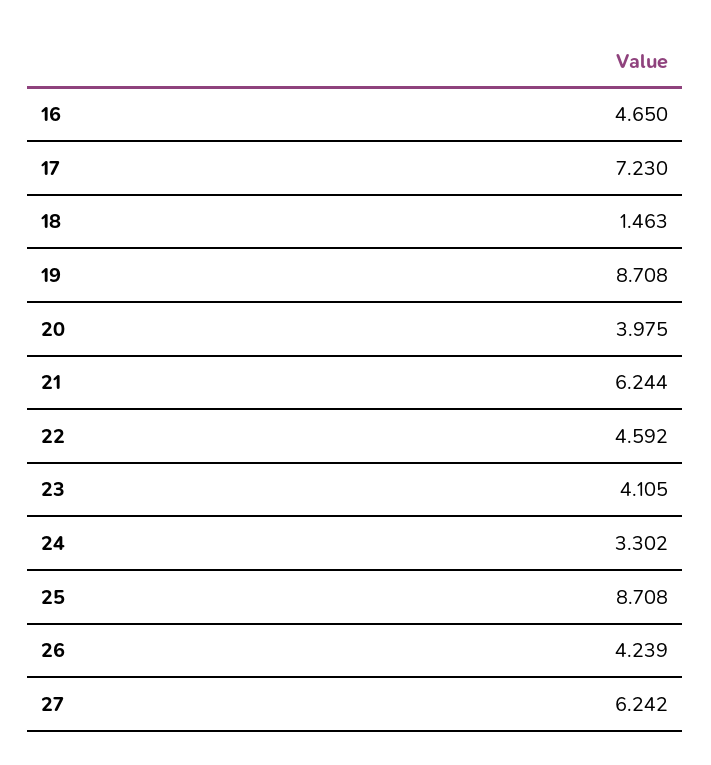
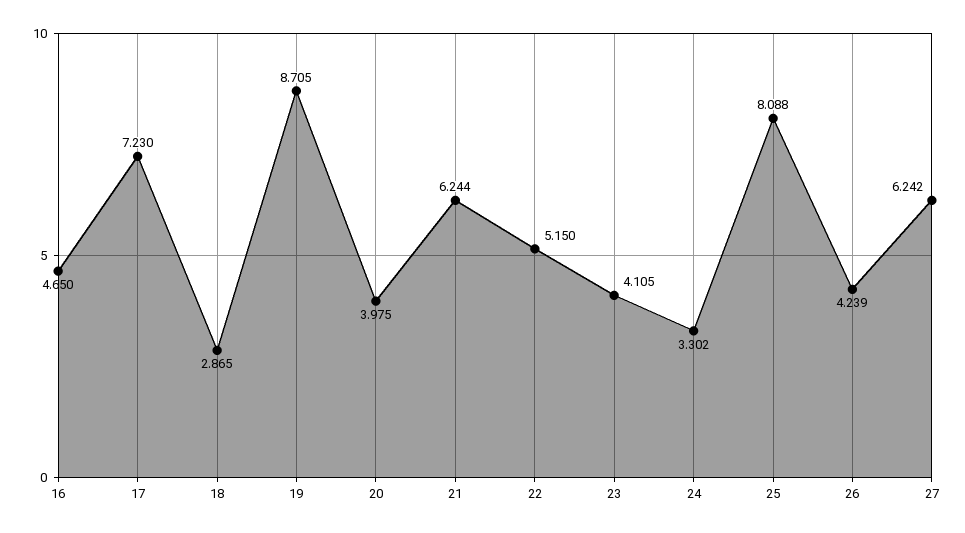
  {
    "16": 4.65,
    "17": 7.23,
-   "18": 1.463,
+   "18": 2.865,
-   "19": 8.708,
+   "19": 8.705,
    "20": 3.975,
    "21": 6.244,
-   "22": 4.592,
+   "22": 5.15,
    "23": 4.105,
    "24": 3.302,
-   "25": 8.708,
+   "25": 8.088,
    "26": 4.239,
    "27": 6.242
  }

